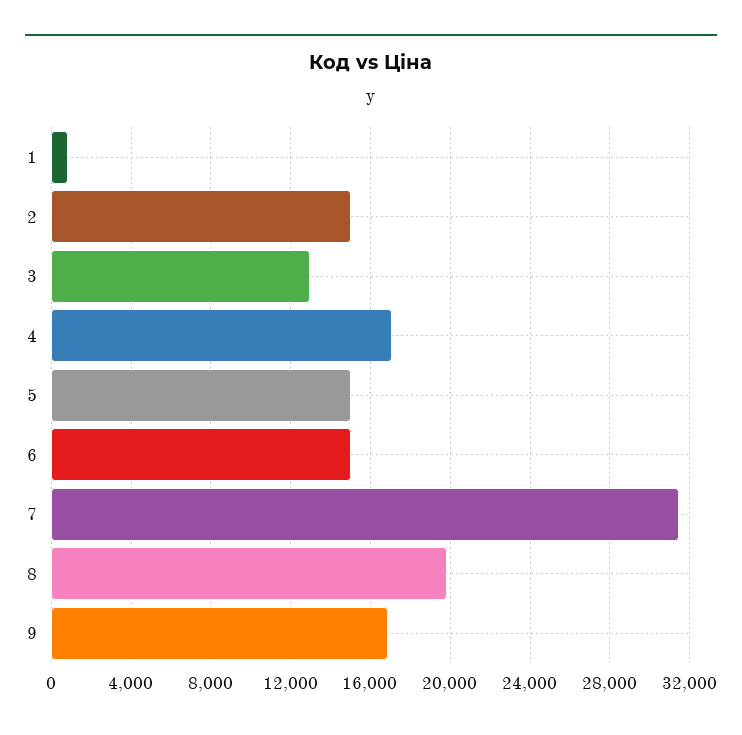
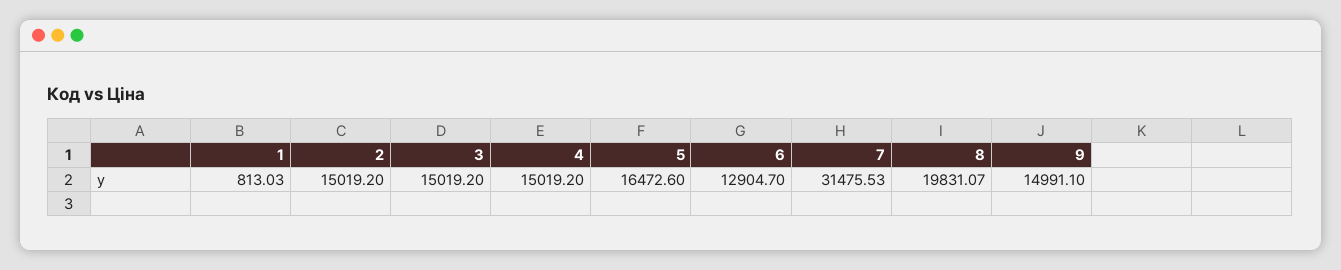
  {
    "1": 813.03,
    "2": 15019.2,
-   "3": 13000,
+   "3": 15019.2,
-   "4": 17000,
+   "4": 15019.2,
-   "5": 15000,
+   "5": 16472.6,
-   "6": 15000,
+   "6": 12904.7,
    "7": 31475.53,
    "8": 19831.07,
-   "9": 17000
+   "9": 14991.1
  }

